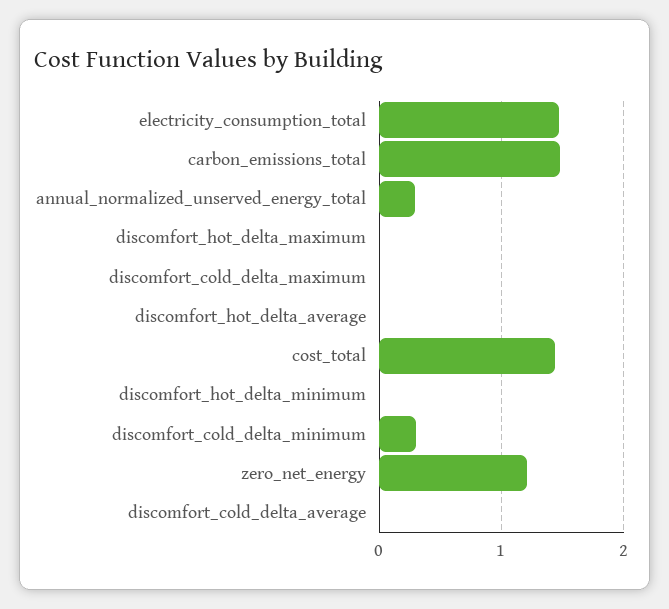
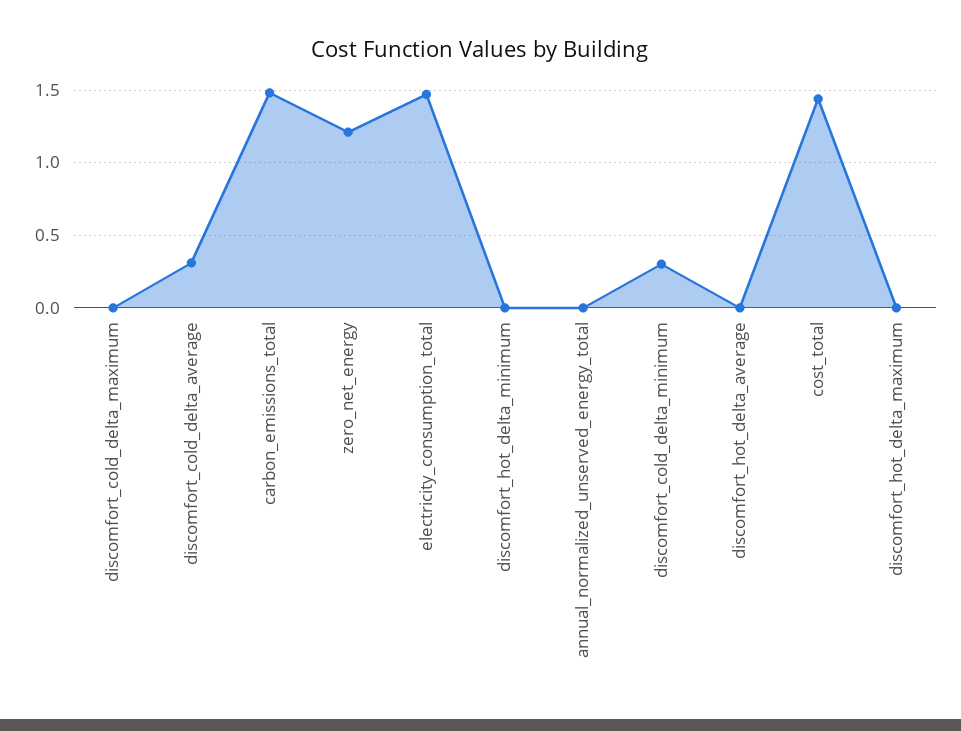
  {
    "electricity_consumption_total": 1.45,
    "carbon_emissions_total": 1.5,
-   "annual_normalized_unserved_energy_total": 0.3,
+   "annual_normalized_unserved_energy_total": 0,
    "discomfort_hot_delta_maximum": 0,
    "discomfort_cold_delta_maximum": 0,
    "discomfort_hot_delta_average": 0,
    "cost_total": 1.45,
    "discomfort_hot_delta_minimum": 0,
    "discomfort_cold_delta_minimum": 0.3,
    "zero_net_energy": 1.2,
-   "discomfort_cold_delta_average": 0
+   "discomfort_cold_delta_average": 0.3
  }

